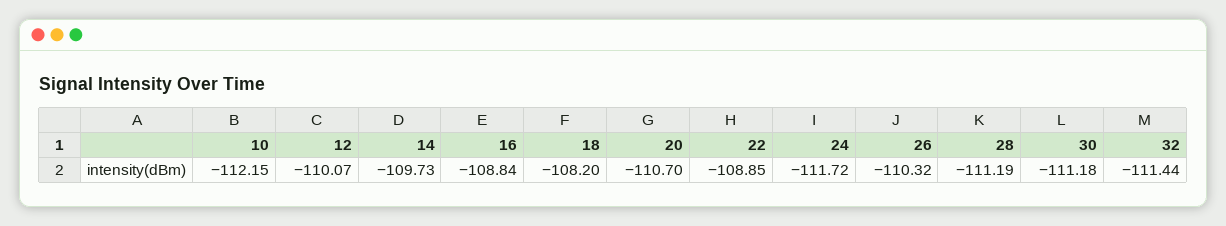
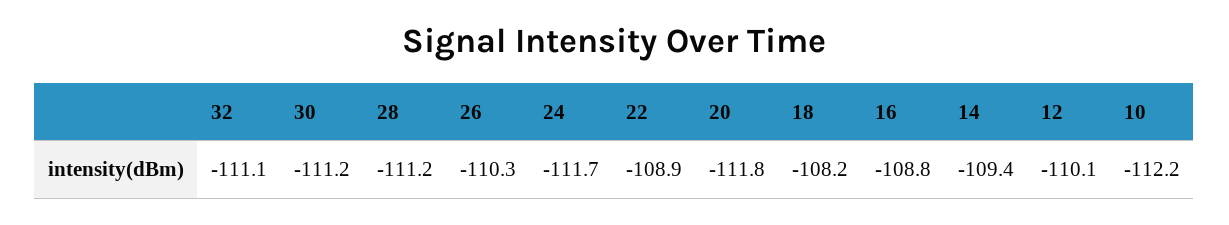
  {
    "10": -112.15,
    "12": -110.07,
-   "14": -109.73,
+   "14": -109.4,
    "16": -108.84,
    "18": -108.2,
-   "20": -110.7,
+   "20": -111.8,
    "22": -108.85,
    "24": -111.72,
    "26": -110.32,
    "28": -111.19,
    "30": -111.18,
-   "32": -111.44
+   "32": -111.1
  }

